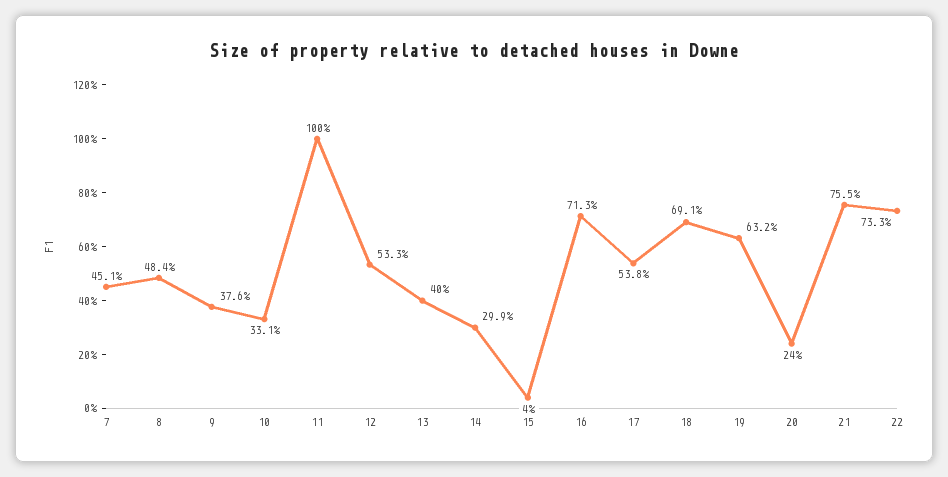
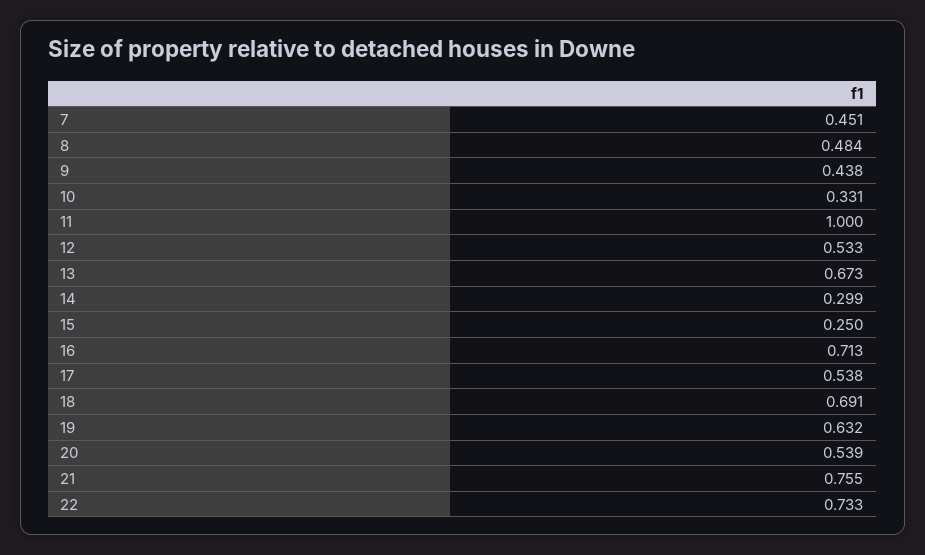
  {
    "7": 0.451,
    "8": 0.484,
-   "9": 0.376,
+   "9": 0.438,
    "10": 0.331,
    "11": 1,
    "12": 0.533,
-   "13": 0.4,
+   "13": 0.673,
    "14": 0.299,
-   "15": 0.04,
+   "15": 0.25,
    "16": 0.713,
    "17": 0.538,
    "18": 0.691,
    "19": 0.632,
-   "20": 0.24,
+   "20": 0.539,
    "21": 0.755,
    "22": 0.733
  }

